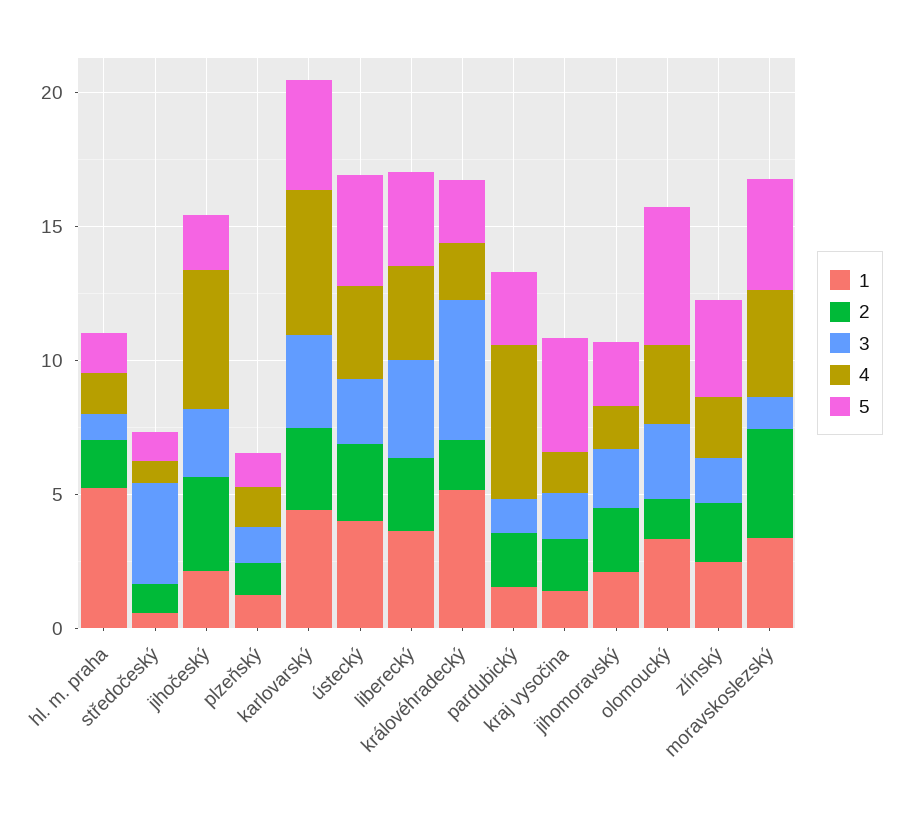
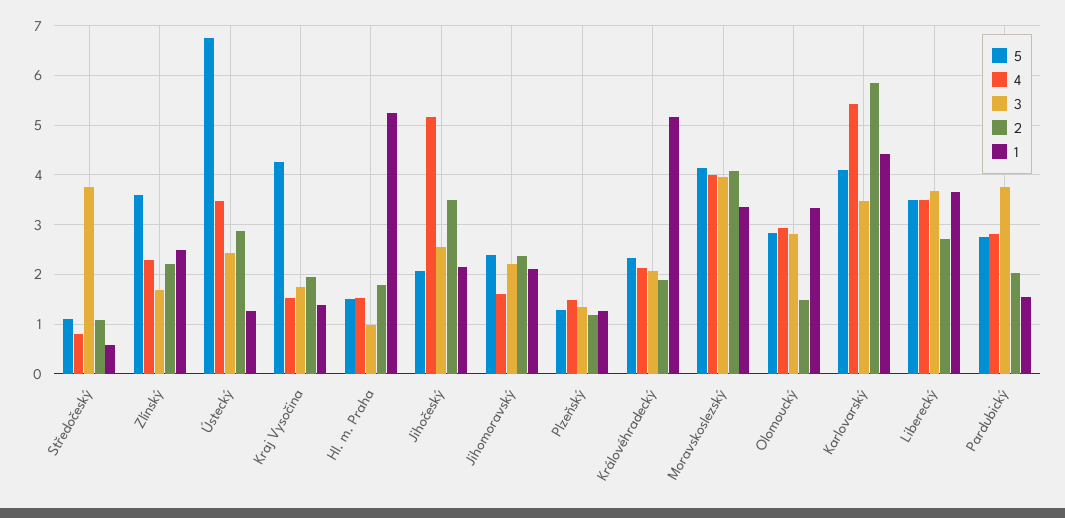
  {
    "1": {
      "hl. m. praha": 5.2,
      "středočeský": 0.6,
      "jihočeský": 2.2,
      "plzeňský": 1.2,
      "karlovarský": 4.4,
-     "ústecký": 4,
+     "ústecký": 1.2,
      "liberecký": 3.6,
      "královéhradecký": 5.2,
      "pardubický": 1.6,
      "kraj vysočina": 1.4,
      "jihomoravský": 2.2,
      "olomoucký": 3.4,
      "zlínský": 2.4,
      "moravskoslezský": 3.4
    },
    "2": {
      "hl. m. praha": 1.8,
      "středočeský": 1,
      "jihočeský": 3.4,
      "plzeňský": 1.2,
-     "karlovarský": 3,
+     "karlovarský": 5.8,
      "ústecký": 2.8,
      "liberecký": 2.8,
      "královéhradecký": 1.8,
      "pardubický": 2,
      "kraj vysočina": 2,
      "jihomoravský": 2.4,
      "olomoucký": 1.4,
      "zlínský": 2.2,
      "moravskoslezský": 4
    },
    "3": {
      "hl. m. praha": 1,
      "středočeský": 3.8,
      "jihočeský": 2.6,
      "plzeňský": 1.4,
      "karlovarský": 3.4,
      "ústecký": 2.4,
      "liberecký": 3.6,
-     "královéhradecký": 5,
+     "královéhradecký": 2,
-     "pardubický": 1,
+     "pardubický": 3.8,
      "kraj vysočina": 1.8,
      "jihomoravský": 2.2,
      "olomoucký": 2.8,
      "zlínský": 1.6,
-     "moravskoslezský": 1
+     "moravskoslezský": 4
    },
    "4": {
      "hl. m. praha": 1.6,
      "středočeský": 0.8,
      "jihočeský": 5.2,
      "plzeňský": 1.4,
      "karlovarský": 5.4,
      "ústecký": 3.4,
      "liberecký": 3.4,
      "královéhradecký": 2.2,
-     "pardubický": 6,
+     "pardubický": 2.8,
      "kraj vysočina": 1.6,
      "jihomoravský": 1.6,
      "olomoucký": 3,
      "zlínský": 2.2,
      "moravskoslezský": 4
    },
    "5": {
      "hl. m. praha": 1.4,
      "středočeský": 1,
      "jihočeský": 2,
      "plzeňský": 1.2,
      "karlovarský": 4,
-     "ústecký": 4,
+     "ústecký": 6.8,
      "liberecký": 3.6,
      "královéhradecký": 2.4,
      "pardubický": 2.8,
      "kraj vysočina": 4.2,
      "jihomoravský": 2.4,
-     "olomoucký": 5,
+     "olomoucký": 2.8,
      "zlínský": 3.6,
      "moravskoslezský": 4.2
    }
  }

